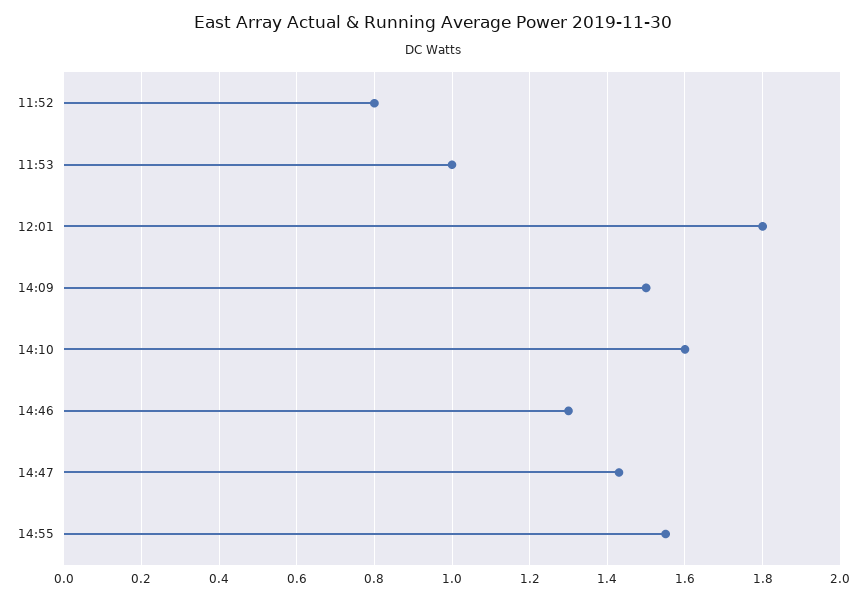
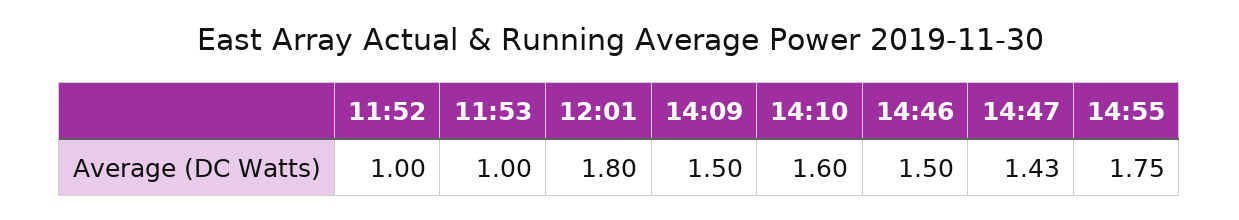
  {
-   "11:52": 0.8,
+   "11:52": 1,
    "11:53": 1,
    "12:01": 1.8,
    "14:09": 1.5,
    "14:10": 1.6,
-   "14:46": 1.3,
+   "14:46": 1.5,
    "14:47": 1.43,
-   "14:55": 1.55
+   "14:55": 1.75
  }

